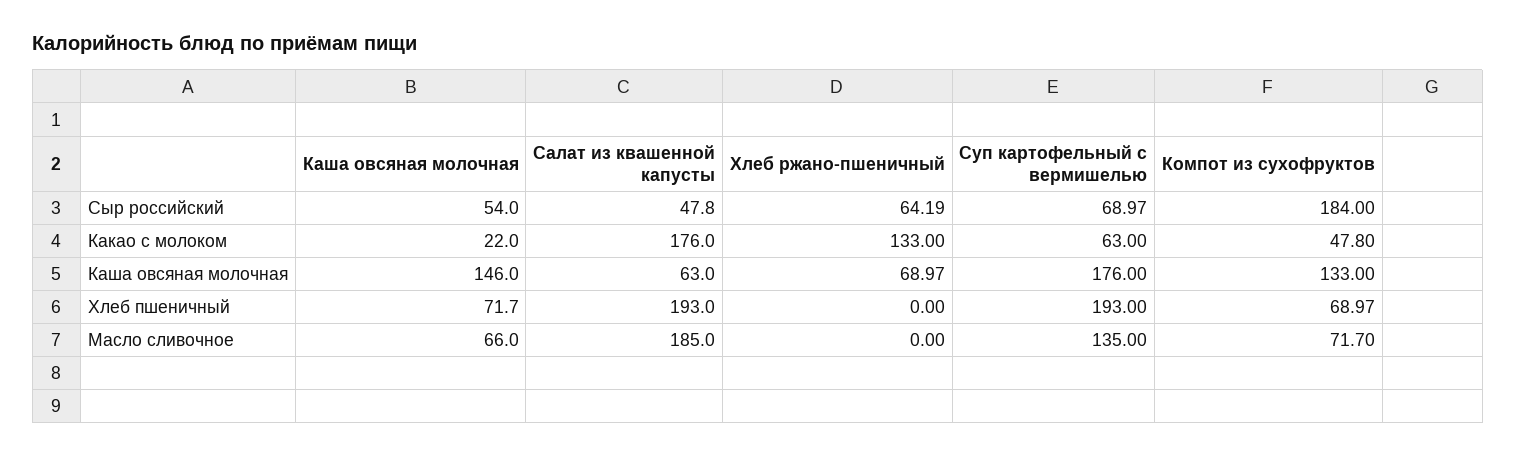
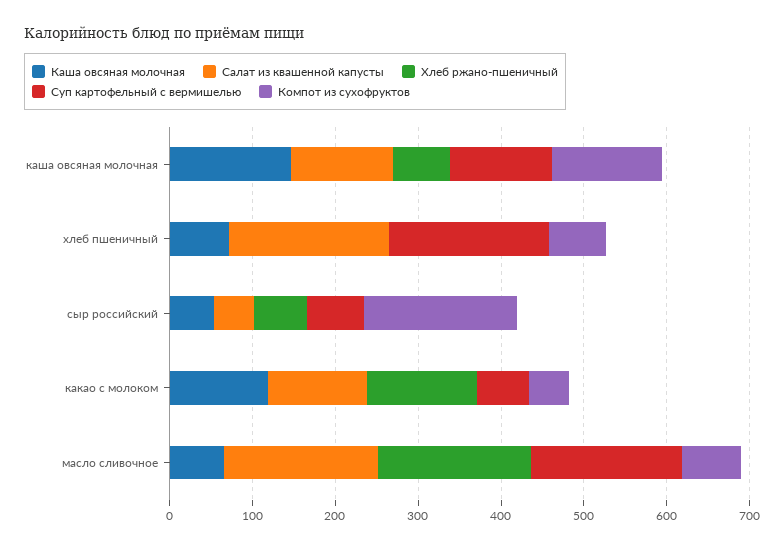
  {
    "Каша овсяная молочная": {
      "Сыр российский": 54,
-     "Какао с молоком": 22,
+     "Какао с молоком": 120,
      "Каша овсяная молочная": 146,
      "Хлеб пшеничный": 71.7,
      "Масло сливочное": 66
    },
    "Салат из квашенной капусты": {
      "Сыр российский": 47.8,
-     "Какао с молоком": 176,
+     "Какао с молоком": 120,
-     "Каша овсяная молочная": 63,
+     "Каша овсяная молочная": 120,
      "Хлеб пшеничный": 193,
      "Масло сливочное": 185
    },
    "Хлеб ржано-пшеничный": {
      "Сыр российский": 64.19,
      "Какао с молоком": 133,
      "Каша овсяная молочная": 68.97,
      "Хлеб пшеничный": 0,
-     "Масло сливочное": 0
+     "Масло сливочное": 180
    },
    "Суп картофельный с вермишелью": {
      "Сыр российский": 68.97,
      "Какао с молоком": 63,
-     "Каша овсяная молочная": 176,
+     "Каша овсяная молочная": 120,
      "Хлеб пшеничный": 193,
-     "Масло сливочное": 135
+     "Масло сливочное": 180
    },
    "Компот из сухофруктов": {
      "Сыр российский": 184,
      "Какао с молоком": 47.8,
      "Каша овсяная молочная": 133,
      "Хлеб пшеничный": 68.97,
      "Масло сливочное": 71.7
    }
  }

